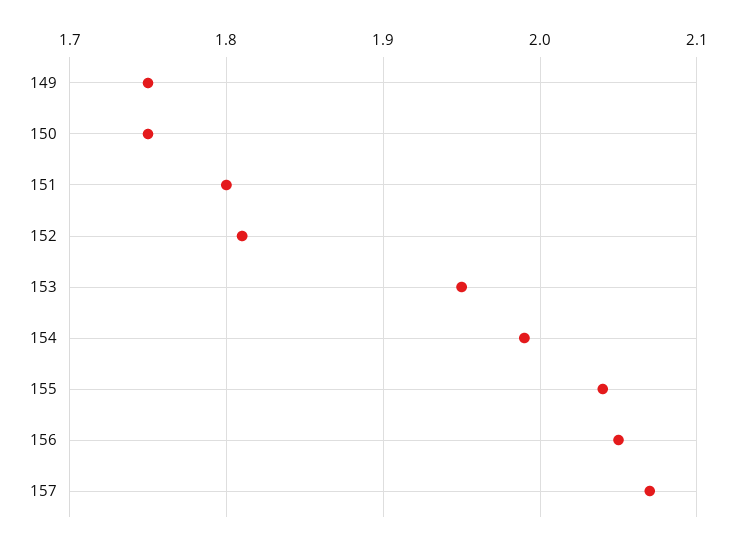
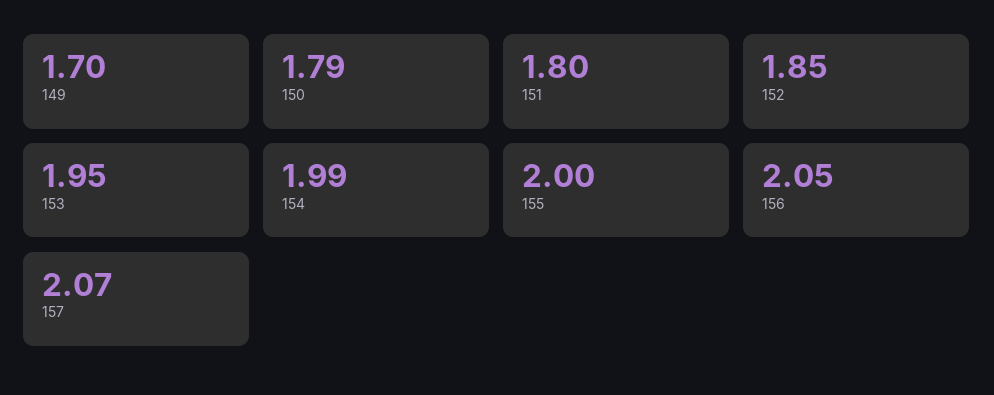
  {
-   "149": 1.75,
+   "149": 1.7,
-   "150": 1.75,
+   "150": 1.79,
    "151": 1.8,
-   "152": 1.81,
+   "152": 1.85,
    "153": 1.95,
    "154": 1.99,
-   "155": 2.04,
+   "155": 2,
    "156": 2.05,
    "157": 2.07
  }

